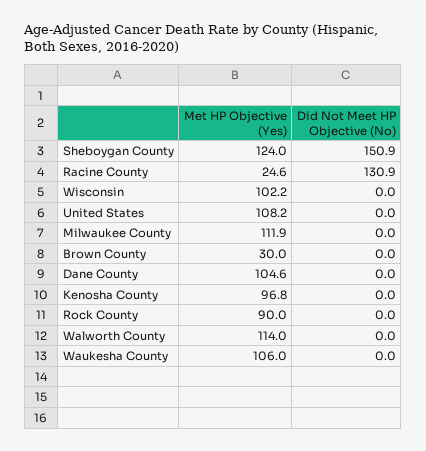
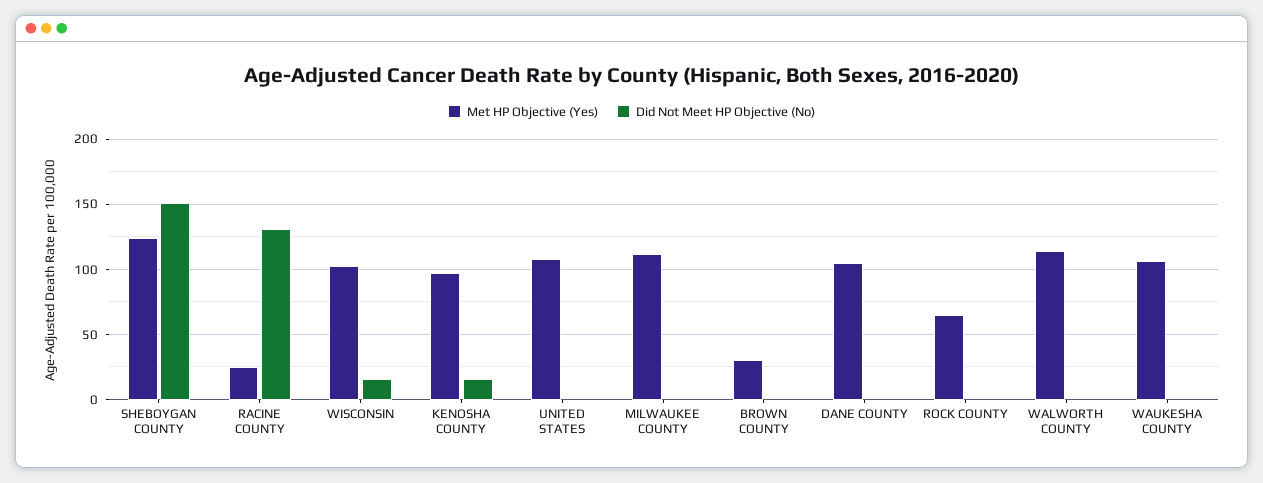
  {
    "Met HP Objective (Yes)": {
      "Sheboygan County": 124,
      "Racine County": 24.6,
      "Wisconsin": 102.2,
      "United States": 108.2,
      "Milwaukee County": 111.9,
      "Brown County": 30,
      "Dane County": 104.6,
      "Kenosha County": 96.8,
-     "Rock County": 90,
+     "Rock County": 65,
      "Walworth County": 114,
      "Waukesha County": 106
    },
    "Did Not Meet HP Objective (No)": {
      "Sheboygan County": 150.9,
      "Racine County": 130.9,
-     "Wisconsin": 0,
+     "Wisconsin": 15,
      "United States": 0,
      "Milwaukee County": 0,
      "Brown County": 0,
      "Dane County": 0,
-     "Kenosha County": 0,
+     "Kenosha County": 15,
      "Rock County": 0,
      "Walworth County": 0,
      "Waukesha County": 0
    }
  }

